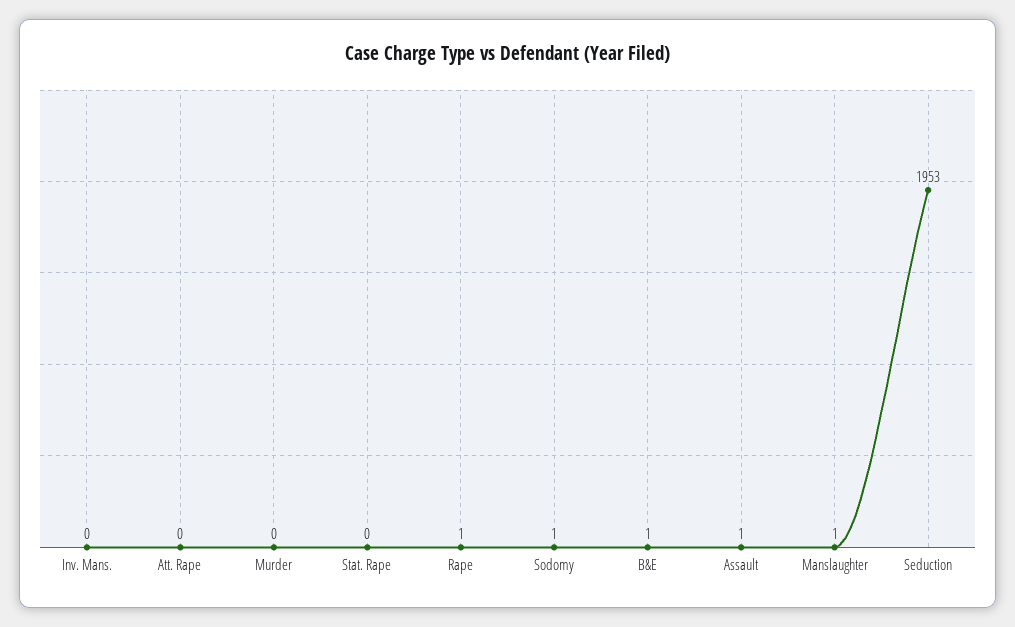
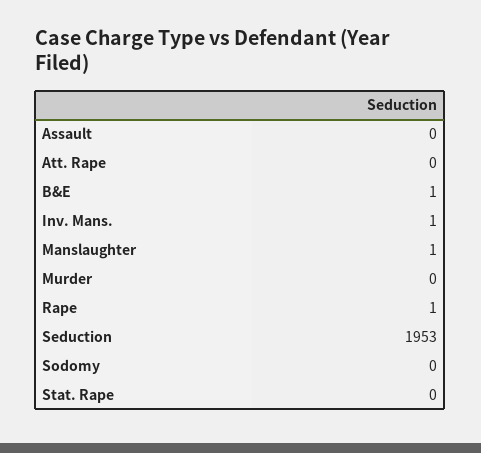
  {
-   "Inv. Mans.": 0,
+   "Inv. Mans.": 1,
    "Att. Rape": 0,
    "Murder": 0,
    "Stat. Rape": 0,
    "Rape": 1,
-   "Sodomy": 1,
+   "Sodomy": 0,
    "B&E": 1,
-   "Assault": 1,
+   "Assault": 0,
    "Manslaughter": 1,
    "Seduction": 1953
  }

